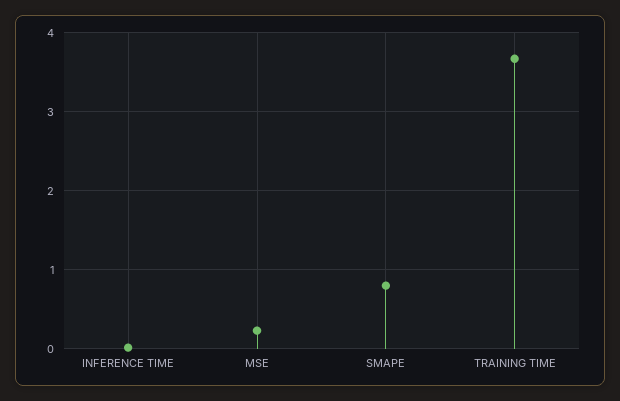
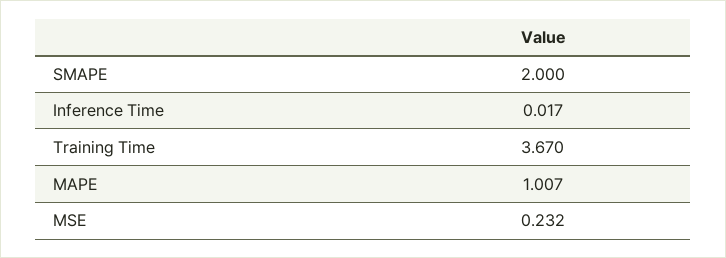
  {
    "INFERENCE TIME": 0.017,
    "MSE": 0.232,
-   "SMAPE": 0.8,
+   "SMAPE": 2,
-   "TRAINING TIME": 3.67
+   "TRAINING TIME": 3.67,
+   "MAPE": 1.007
  }

